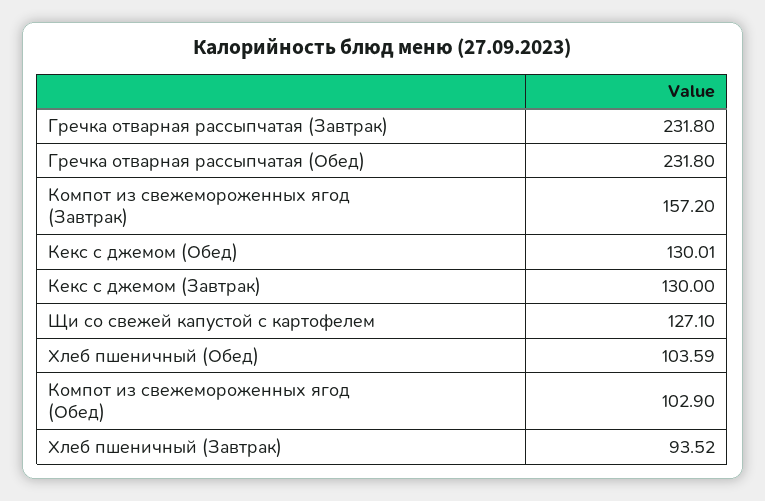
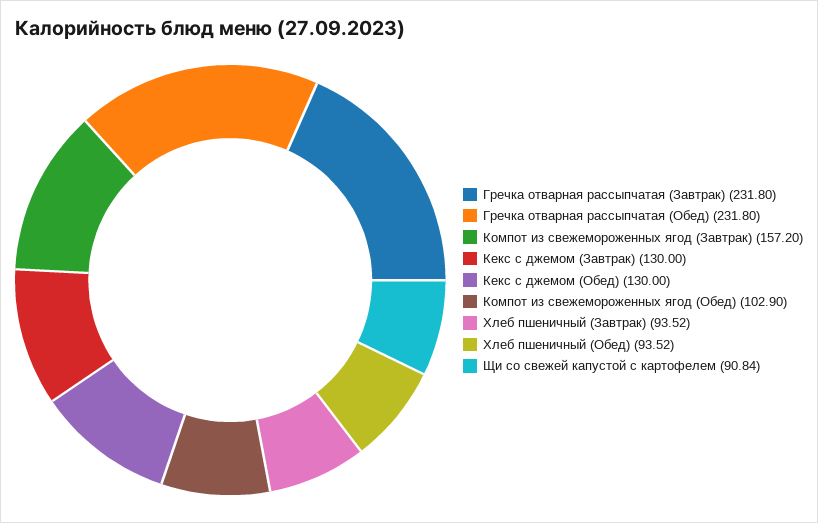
  {
    "Гречка отварная рассыпчатая (Завтрак)": 231.8,
    "Гречка отварная рассыпчатая (Обед)": 231.8,
    "Компот из свежемороженных ягод (Завтрак)": 157.2,
-   "Кекс с джемом (Обед)": 130.01,
+   "Кекс с джемом (Обед)": 130,
    "Кекс с джемом (Завтрак)": 130,
-   "Щи со свежей капустой с картофелем": 127.1,
+   "Щи со свежей капустой с картофелем": 90.84,
-   "Хлеб пшеничный (Обед)": 103.59,
+   "Хлеб пшеничный (Обед)": 93.52,
    "Компот из свежемороженных ягод (Обед)": 102.9,
    "Хлеб пшеничный (Завтрак)": 93.52
  }

